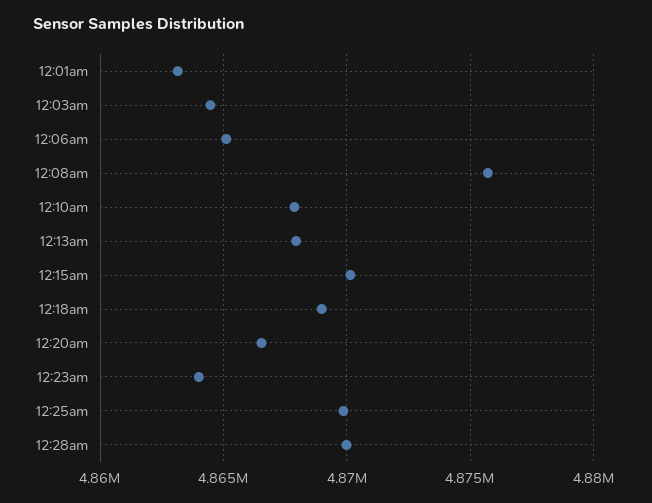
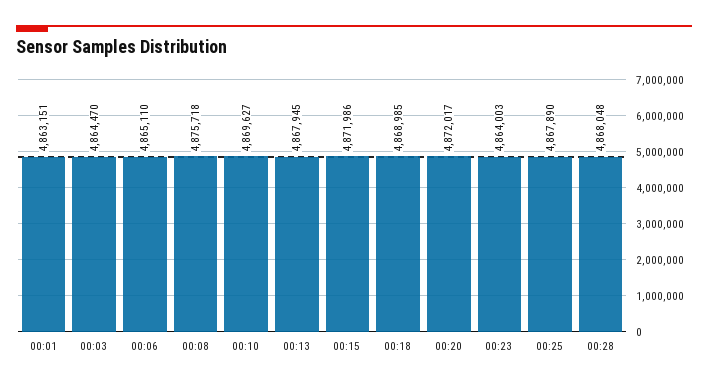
  {
    "12:01am": 4863151,
    "12:03am": 4864470,
    "12:06am": 4865110,
    "12:08am": 4875718,
-   "12:10am": 4868000,
+   "12:10am": 4869627,
    "12:13am": 4867945,
-   "12:15am": 4870000,
+   "12:15am": 4871986,
    "12:18am": 4868985,
-   "12:20am": 4866500,
+   "12:20am": 4872017,
    "12:23am": 4864003,
-   "12:25am": 4870000,
+   "12:25am": 4867890,
-   "12:28am": 4870000
+   "12:28am": 4868048
  }

